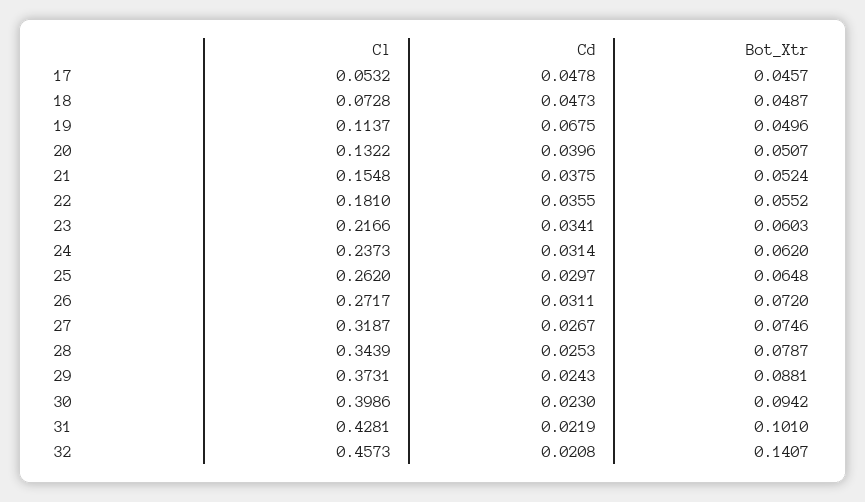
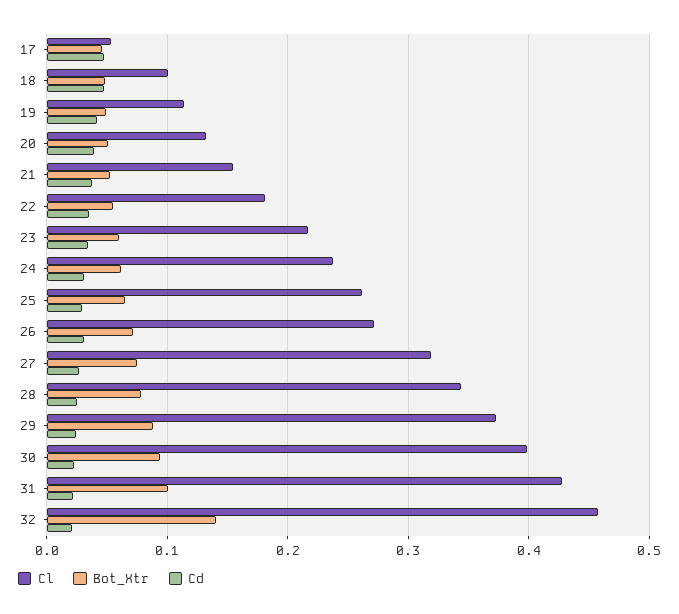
  {
    "Cl": {
      "17": 0.0532,
-     "18": 0.0728,
+     "18": 0.1,
      "19": 0.1137,
      "20": 0.1322,
      "21": 0.1548,
      "22": 0.181,
      "23": 0.2166,
      "24": 0.2373,
      "25": 0.262,
      "26": 0.2717,
      "27": 0.3187,
      "28": 0.3439,
      "29": 0.3731,
      "30": 0.3986,
      "31": 0.4281,
      "32": 0.4573
    },
    "Cd": {
      "17": 0.0478,
      "18": 0.0473,
-     "19": 0.0675,
+     "19": 0.04,
      "20": 0.0396,
      "21": 0.0375,
      "22": 0.0355,
      "23": 0.0341,
      "24": 0.0314,
      "25": 0.0297,
      "26": 0.0311,
      "27": 0.0267,
      "28": 0.0253,
      "29": 0.0243,
      "30": 0.023,
      "31": 0.0219,
      "32": 0.0208
    },
    "Bot_Xtr": {
      "17": 0.0457,
      "18": 0.0487,
      "19": 0.0496,
      "20": 0.0507,
      "21": 0.0524,
      "22": 0.0552,
      "23": 0.0603,
      "24": 0.062,
      "25": 0.0648,
      "26": 0.072,
      "27": 0.0746,
      "28": 0.0787,
      "29": 0.0881,
      "30": 0.0942,
      "31": 0.101,
      "32": 0.1407
    }
  }

